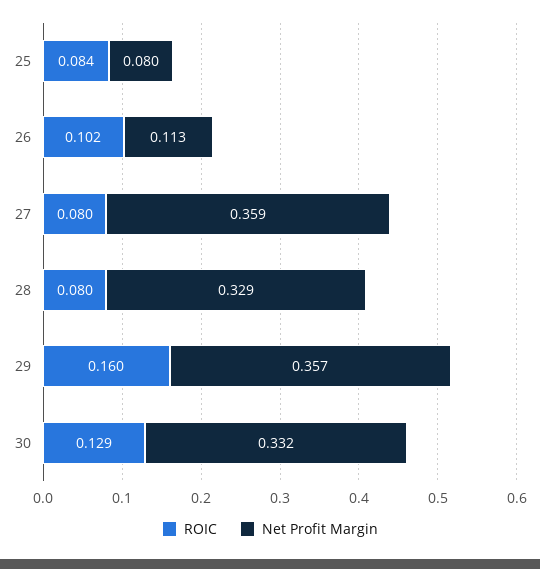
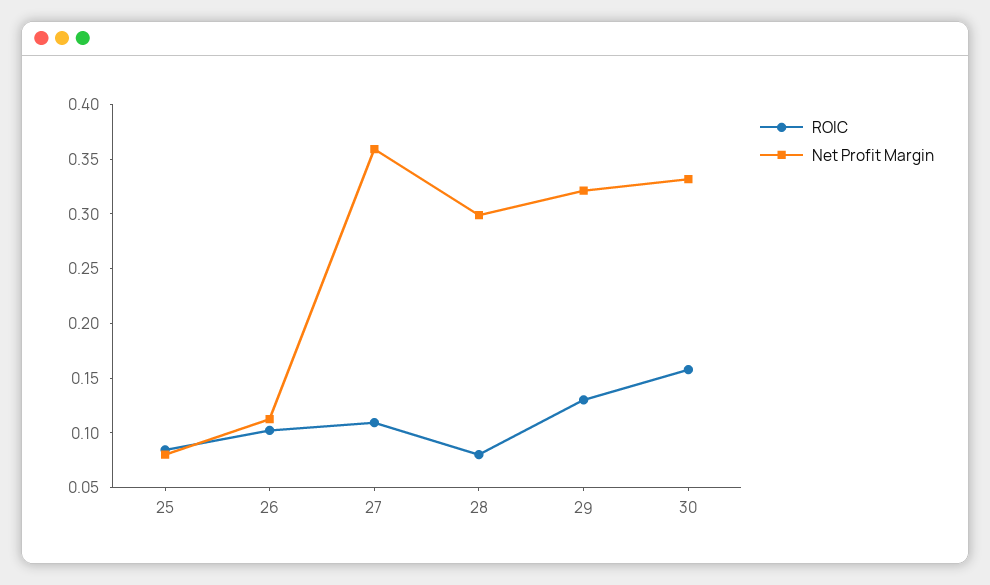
  {
    "ROIC": {
      "25": 0.084,
      "26": 0.102,
-     "27": 0.08,
+     "27": 0.11,
      "28": 0.08,
-     "29": 0.16,
+     "29": 0.13,
-     "30": 0.129
+     "30": 0.16
    },
    "Net Profit Margin": {
      "25": 0.08,
      "26": 0.113,
      "27": 0.359,
-     "28": 0.329,
+     "28": 0.3,
-     "29": 0.357,
+     "29": 0.32,
      "30": 0.332
    }
  }

